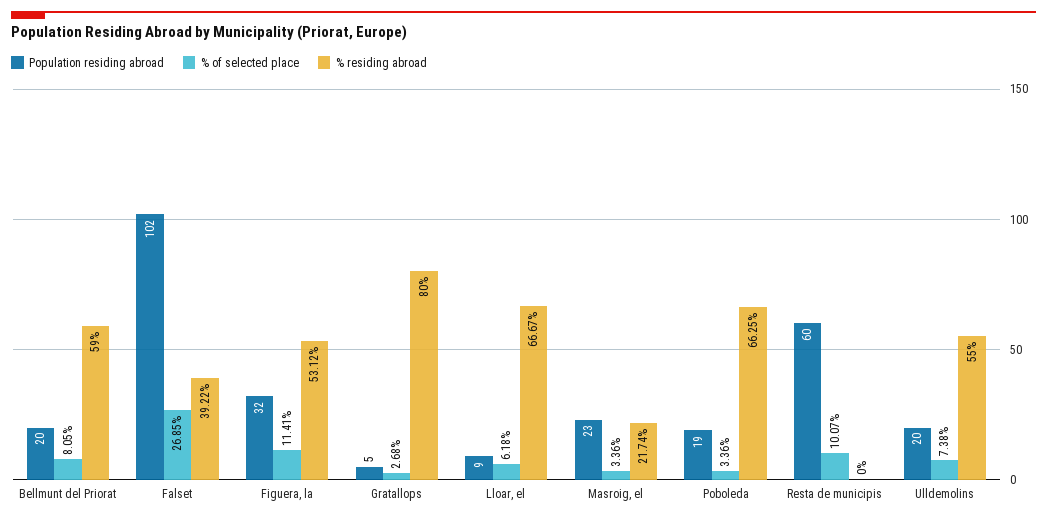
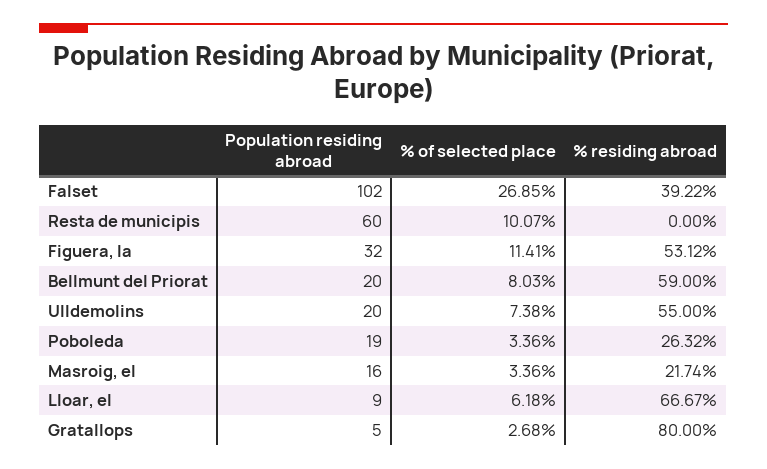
  {
    "Population residing abroad": {
      "Bellmunt del Priorat": 20,
      "Falset": 102,
      "Figuera, la": 32,
      "Gratallops": 5,
      "Lloar, el": 9,
-     "Masroig, el": 23,
+     "Masroig, el": 16,
      "Poboleda": 19,
      "Resta de municipis": 60,
      "Ulldemolins": 20
    },
    "% of selected place": {
-     "Bellmunt del Priorat": 8.05,
+     "Bellmunt del Priorat": 8.03,
      "Falset": 26.85,
      "Figuera, la": 11.41,
      "Gratallops": 2.68,
      "Lloar, el": 6.18,
      "Masroig, el": 3.36,
      "Poboleda": 3.36,
      "Resta de municipis": 10.07,
      "Ulldemolins": 7.38
    },
    "% residing abroad": {
      "Bellmunt del Priorat": 59,
      "Falset": 39.22,
      "Figuera, la": 53.12,
      "Gratallops": 80,
      "Lloar, el": 66.67,
      "Masroig, el": 21.74,
-     "Poboleda": 66.25,
+     "Poboleda": 26.32,
      "Resta de municipis": 0,
      "Ulldemolins": 55
    }
  }

